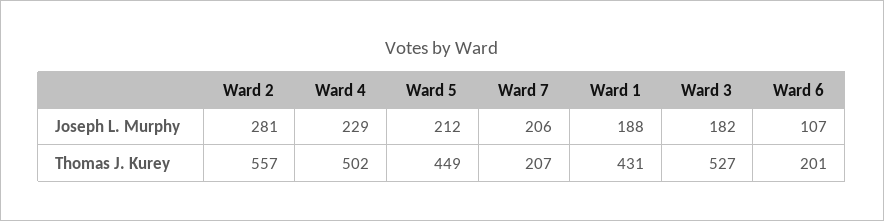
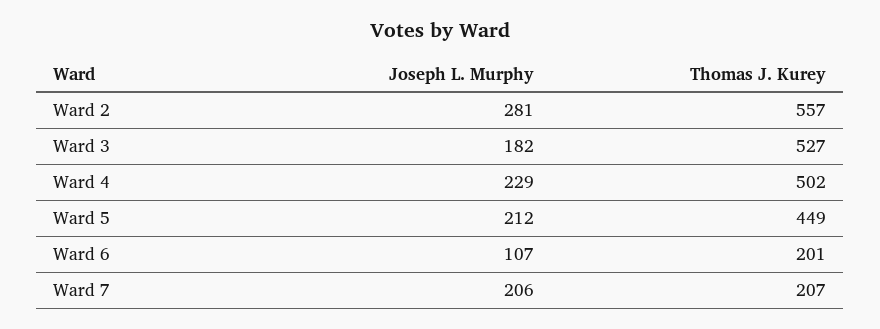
  {
    "Ward 2": {
      "Joseph L. Murphy": 281,
      "Thomas J. Kurey": 557
    },
    "Ward 4": {
      "Joseph L. Murphy": 229,
      "Thomas J. Kurey": 502
    },
    "Ward 5": {
      "Joseph L. Murphy": 212,
      "Thomas J. Kurey": 449
    },
    "Ward 7": {
      "Joseph L. Murphy": 206,
      "Thomas J. Kurey": 207
    },
-   "Ward 1": {
-     "Joseph L. Murphy": 188,
-     "Thomas J. Kurey": 431
-   },
    "Ward 3": {
      "Joseph L. Murphy": 182,
      "Thomas J. Kurey": 527
    },
    "Ward 6": {
      "Joseph L. Murphy": 107,
      "Thomas J. Kurey": 201
    }
  }

